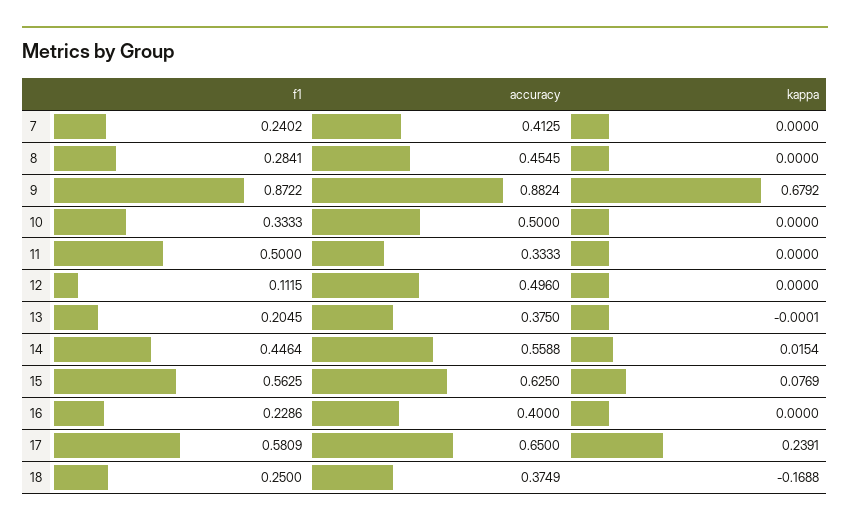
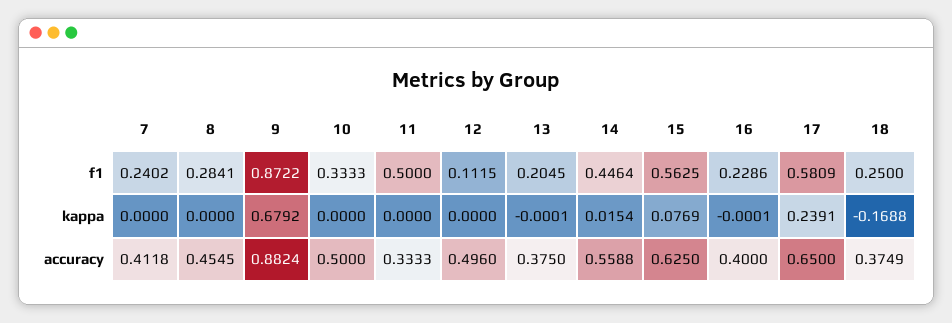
  {
    "f1": {
      "7": 0.2402,
      "8": 0.2841,
      "9": 0.8722,
      "10": 0.3333,
      "11": 0.5,
      "12": 0.1115,
      "13": 0.2045,
      "14": 0.4464,
      "15": 0.5625,
      "16": 0.2286,
      "17": 0.5809,
      "18": 0.25
    },
    "accuracy": {
-     "7": 0.4125,
+     "7": 0.4118,
      "8": 0.4545,
      "9": 0.8824,
      "10": 0.5,
      "11": 0.3333,
      "12": 0.496,
      "13": 0.375,
      "14": 0.5588,
      "15": 0.625,
      "16": 0.4,
      "17": 0.65,
      "18": 0.3749
    },
    "kappa": {
      "7": 0,
      "8": 0,
      "9": 0.6792,
      "10": 0,
      "11": 0,
      "12": 0,
      "13": -0.0001,
      "14": 0.0154,
      "15": 0.0769,
-     "16": 0,
+     "16": -0.0001,
      "17": 0.2391,
      "18": -0.1688
    }
  }

